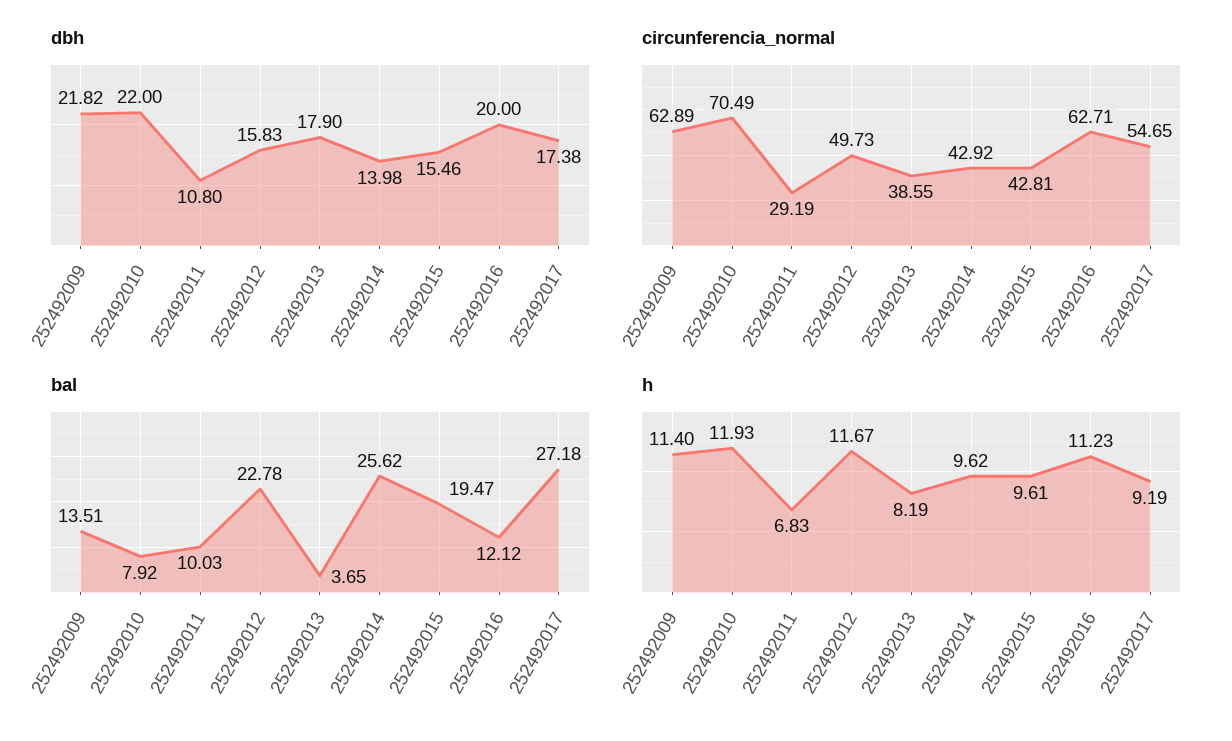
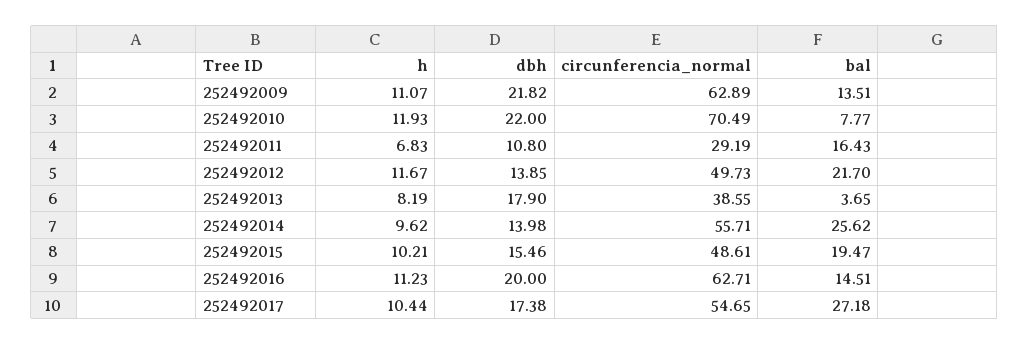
  {
    "dbh": {
      "252492009": 21.82,
      "252492010": 22,
      "252492011": 10.8,
-     "252492012": 15.83,
+     "252492012": 13.85,
      "252492013": 17.9,
      "252492014": 13.98,
      "252492015": 15.46,
      "252492016": 20,
      "252492017": 17.38
    },
    "circunferencia_normal": {
      "252492009": 62.89,
      "252492010": 70.49,
      "252492011": 29.19,
      "252492012": 49.73,
      "252492013": 38.55,
-     "252492014": 42.92,
+     "252492014": 55.71,
-     "252492015": 42.81,
+     "252492015": 48.61,
      "252492016": 62.71,
      "252492017": 54.65
    },
    "bal": {
      "252492009": 13.51,
-     "252492010": 7.92,
+     "252492010": 7.77,
-     "252492011": 10.03,
+     "252492011": 16.43,
-     "252492012": 22.78,
+     "252492012": 21.7,
      "252492013": 3.65,
      "252492014": 25.62,
      "252492015": 19.47,
-     "252492016": 12.12,
+     "252492016": 14.51,
      "252492017": 27.18
    },
    "h": {
-     "252492009": 11.4,
+     "252492009": 11.07,
      "252492010": 11.93,
      "252492011": 6.83,
      "252492012": 11.67,
      "252492013": 8.19,
      "252492014": 9.62,
-     "252492015": 9.61,
+     "252492015": 10.21,
      "252492016": 11.23,
-     "252492017": 9.19
+     "252492017": 10.44
    }
  }

